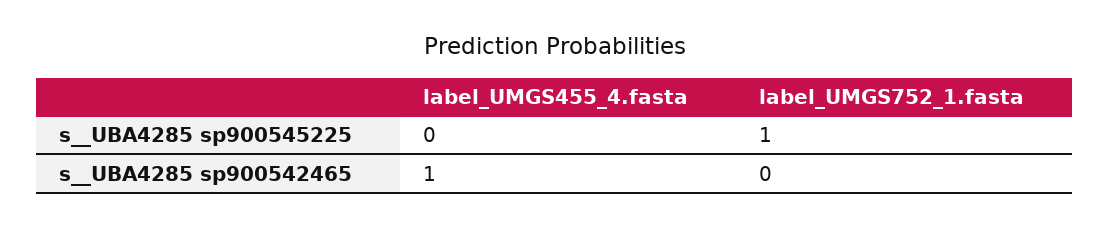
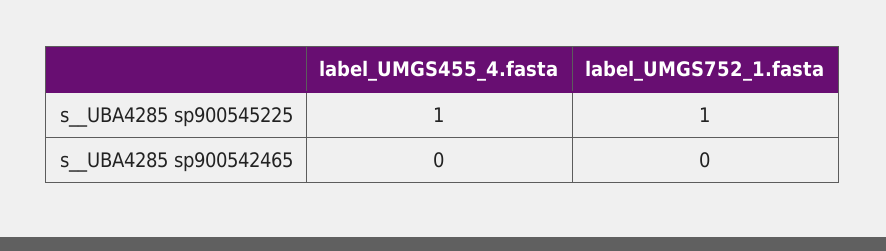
  {
    "label_UMGS455_4.fasta": {
-     "s__UBA4285 sp900545225": 0,
+     "s__UBA4285 sp900545225": 1,
-     "s__UBA4285 sp900542465": 1
+     "s__UBA4285 sp900542465": 0
    },
    "label_UMGS752_1.fasta": {
      "s__UBA4285 sp900545225": 1,
      "s__UBA4285 sp900542465": 0
    }
  }

